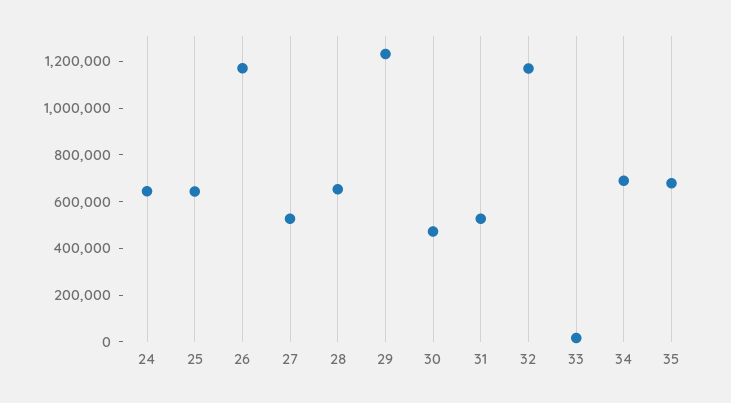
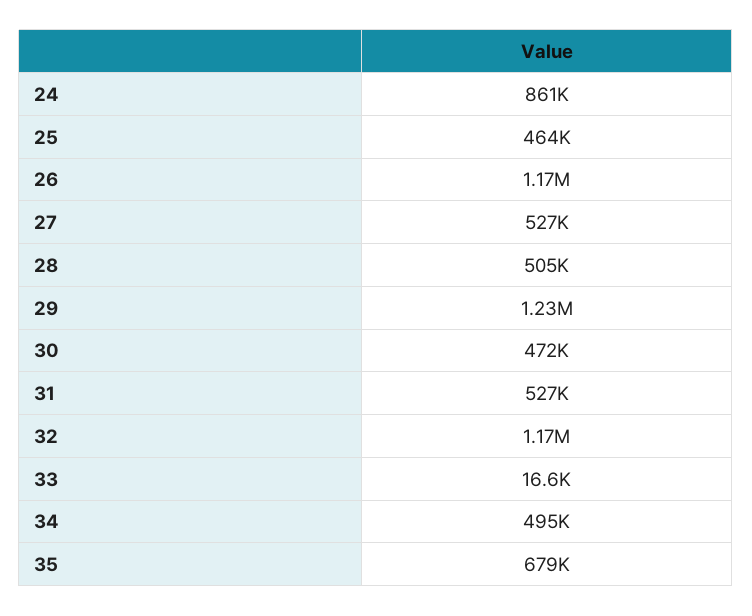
  {
-   "24": 650000,
+   "24": 861000,
-   "25": 650000,
+   "25": 464000,
    "26": 1170000,
    "27": 527000,
-   "28": 650000,
+   "28": 505000,
    "29": 1230000,
    "30": 472000,
    "31": 527000,
    "32": 1170000,
    "33": 16600,
-   "34": 700000,
+   "34": 495000,
    "35": 679000
  }

